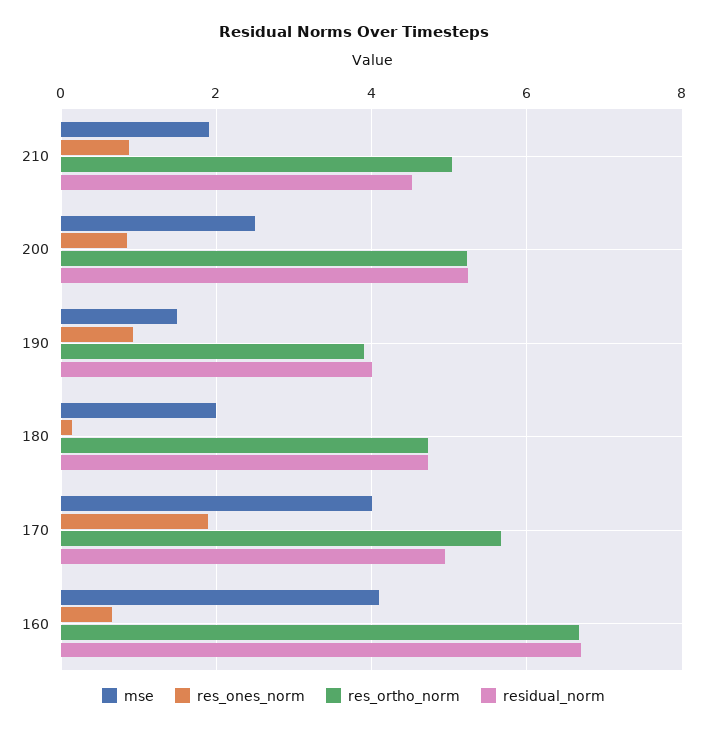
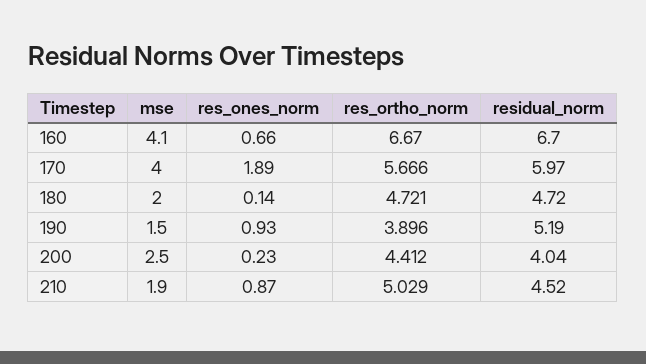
  {
    "mse": {
      "210": 1.9,
      "200": 2.5,
      "190": 1.5,
      "180": 2,
      "170": 4,
      "160": 4.1
    },
    "res_ones_norm": {
      "210": 0.87,
-     "200": 0.8,
+     "200": 0.23,
      "190": 0.93,
      "180": 0.14,
      "170": 1.89,
      "160": 0.66
    },
    "res_ortho_norm": {
      "210": 5.029,
-     "200": 5.2,
+     "200": 4.412,
      "190": 3.896,
      "180": 4.721,
      "170": 5.666,
      "160": 6.67
    },
    "residual_norm": {
      "210": 4.52,
-     "200": 5.2,
+     "200": 4.04,
-     "190": 4,
+     "190": 5.19,
      "180": 4.72,
-     "170": 5,
+     "170": 5.97,
      "160": 6.7
    }
  }

